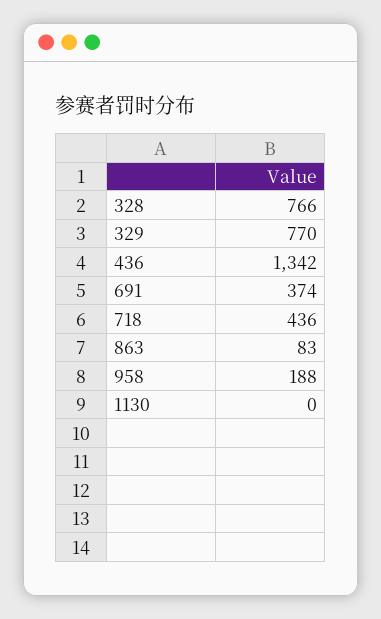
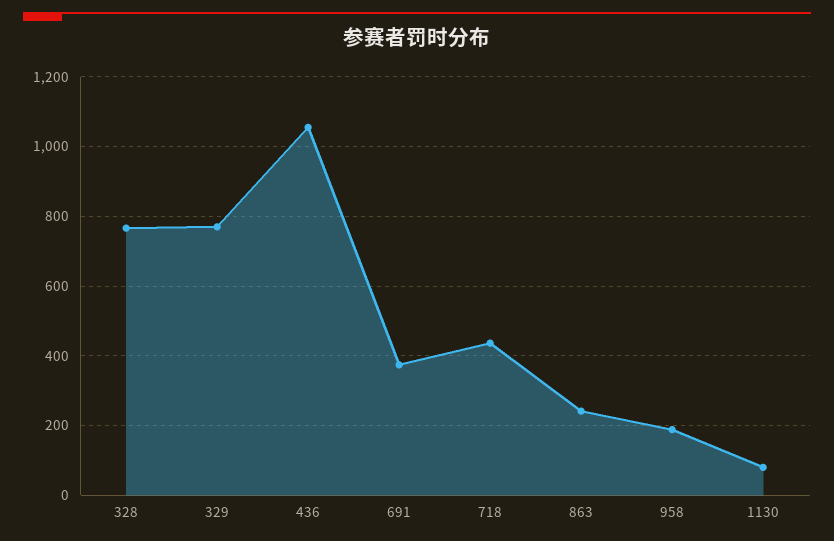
  {
    "328": 766,
    "329": 770,
-   "436": 1342,
+   "436": 1060,
    "691": 374,
    "718": 436,
-   "863": 83,
+   "863": 240,
    "958": 188,
-   "1130": 0
+   "1130": 80
  }

